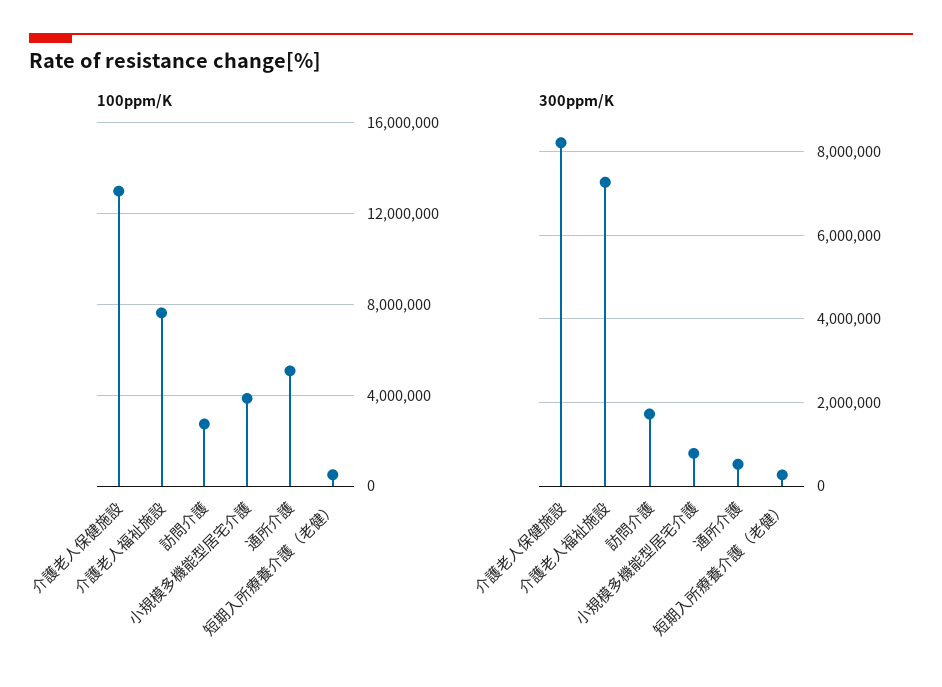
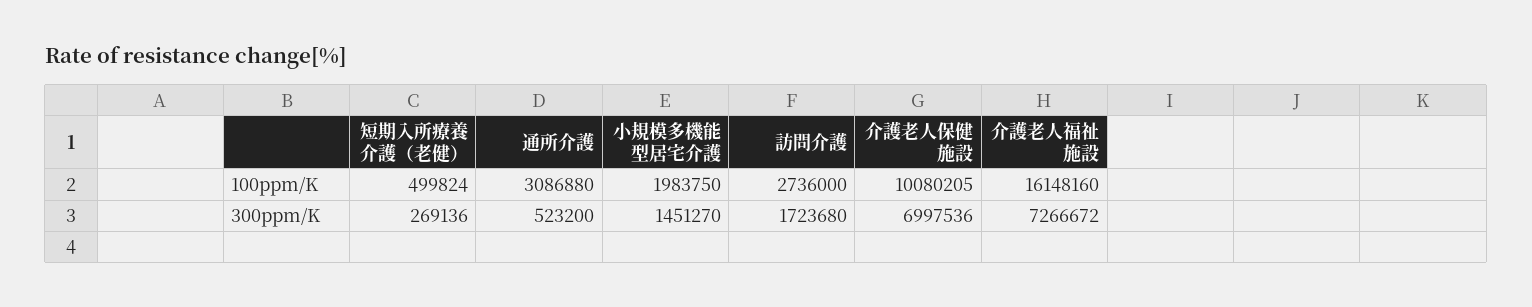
  {
    "100ppm/K": {
-     "介護老人保健施設": 13000000,
+     "介護老人保健施設": 10080205,
-     "介護老人福祉施設": 7500000,
+     "介護老人福祉施設": 16148160,
      "訪問介護": 2736000,
-     "小規模多機能型居宅介護": 4000000,
+     "小規模多機能型居宅介護": 1983750,
-     "通所介護": 5000000,
+     "通所介護": 3086880,
      "短期入所療養介護（老健）": 499824
    },
    "300ppm/K": {
-     "介護老人保健施設": 8200000,
+     "介護老人保健施設": 6997536,
      "介護老人福祉施設": 7266672,
      "訪問介護": 1723680,
-     "小規模多機能型居宅介護": 800000,
+     "小規模多機能型居宅介護": 1451270,
      "通所介護": 523200,
      "短期入所療養介護（老健）": 269136
    }
  }

